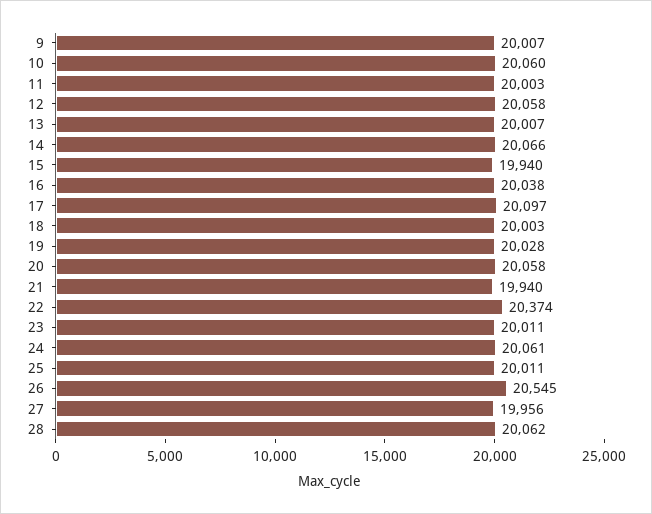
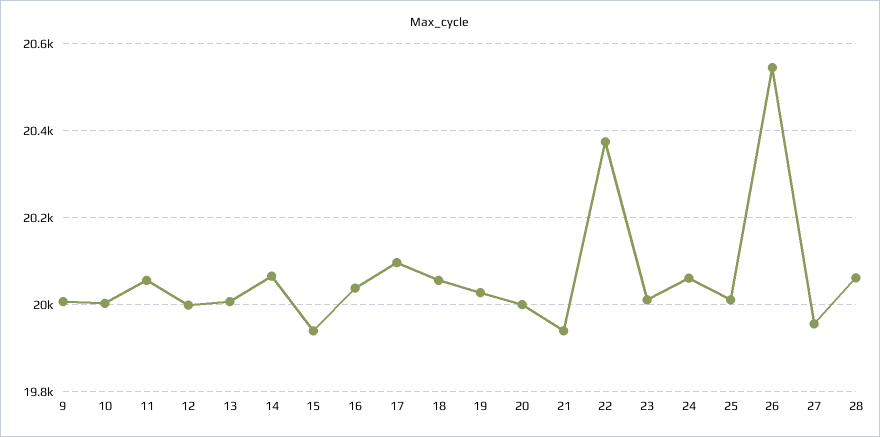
  {
    "9": 20007,
-   "10": 20060,
+   "10": 20000,
-   "11": 20003,
+   "11": 20060,
-   "12": 20058,
+   "12": 20000,
    "13": 20007,
    "14": 20066,
    "15": 19940,
    "16": 20038,
    "17": 20097,
-   "18": 20003,
+   "18": 20060,
    "19": 20028,
-   "20": 20058,
+   "20": 20000,
    "21": 19940,
    "22": 20374,
    "23": 20011,
    "24": 20061,
    "25": 20011,
    "26": 20545,
    "27": 19956,
    "28": 20062
  }

